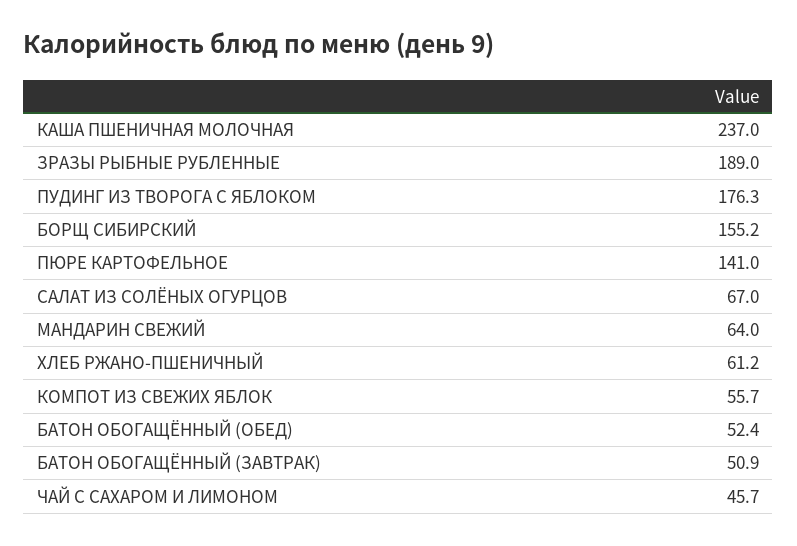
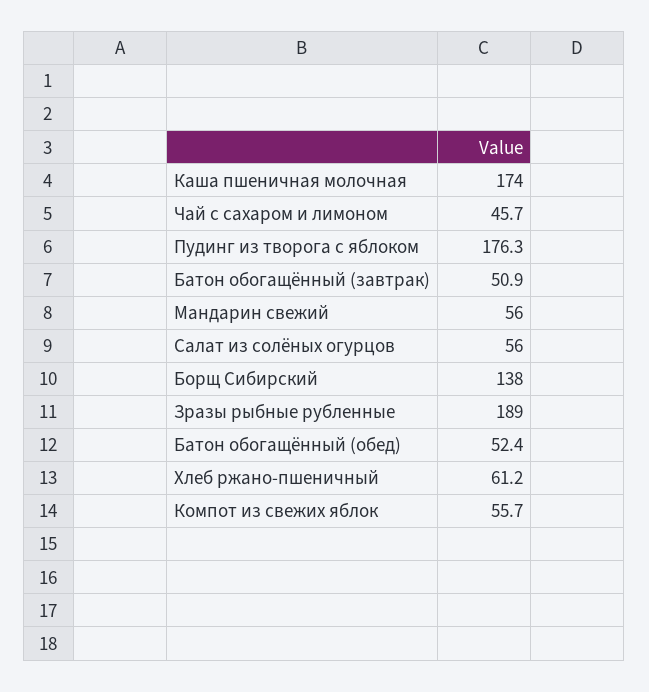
  {
-   "КАША ПШЕНИЧНАЯ МОЛОЧНАЯ": 237,
+   "КАША ПШЕНИЧНАЯ МОЛОЧНАЯ": 174,
    "ЗРАЗЫ РЫБНЫЕ РУБЛЕННЫЕ": 189,
    "ПУДИНГ ИЗ ТВОРОГА С ЯБЛОКОМ": 176.3,
-   "БОРЩ СИБИРСКИЙ": 155.2,
+   "БОРЩ СИБИРСКИЙ": 138,
-   "ПЮРЕ КАРТОФЕЛЬНОЕ": 141,
-   "САЛАТ ИЗ СОЛЁНЫХ ОГУРЦОВ": 67,
+   "САЛАТ ИЗ СОЛЁНЫХ ОГУРЦОВ": 56,
-   "МАНДАРИН СВЕЖИЙ": 64,
+   "МАНДАРИН СВЕЖИЙ": 56,
    "ХЛЕБ РЖАНО-ПШЕНИЧНЫЙ": 61.2,
    "КОМПОТ ИЗ СВЕЖИХ ЯБЛОК": 55.7,
    "БАТОН ОБОГАЩЁННЫЙ (ОБЕД)": 52.4,
    "БАТОН ОБОГАЩЁННЫЙ (ЗАВТРАК)": 50.9,
    "ЧАЙ С САХАРОМ И ЛИМОНОМ": 45.7
  }

